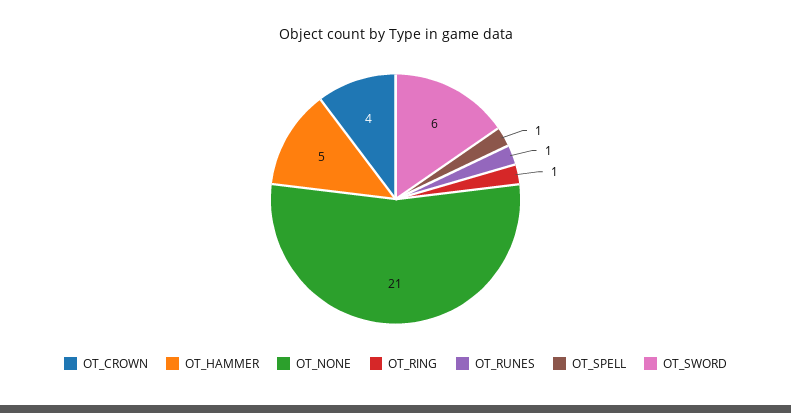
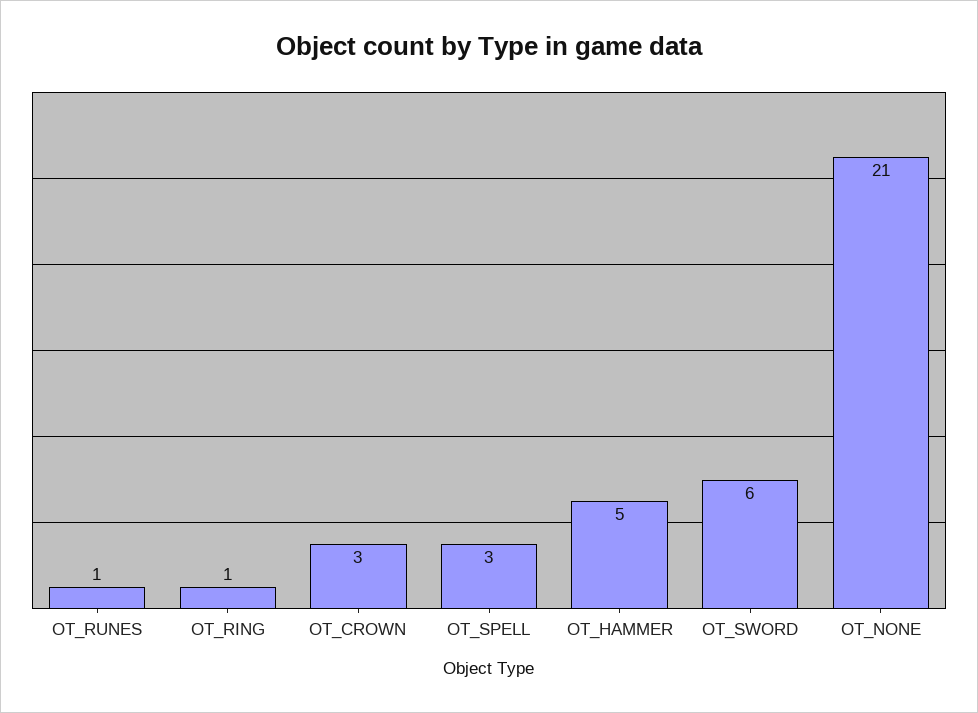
  {
-   "OT_CROWN": 4,
+   "OT_CROWN": 3,
    "OT_HAMMER": 5,
    "OT_NONE": 21,
    "OT_RING": 1,
    "OT_RUNES": 1,
-   "OT_SPELL": 1,
+   "OT_SPELL": 3,
    "OT_SWORD": 6
  }

